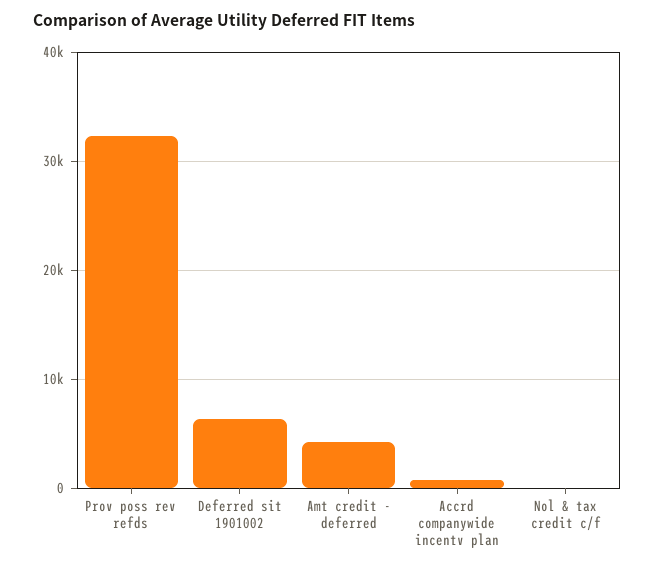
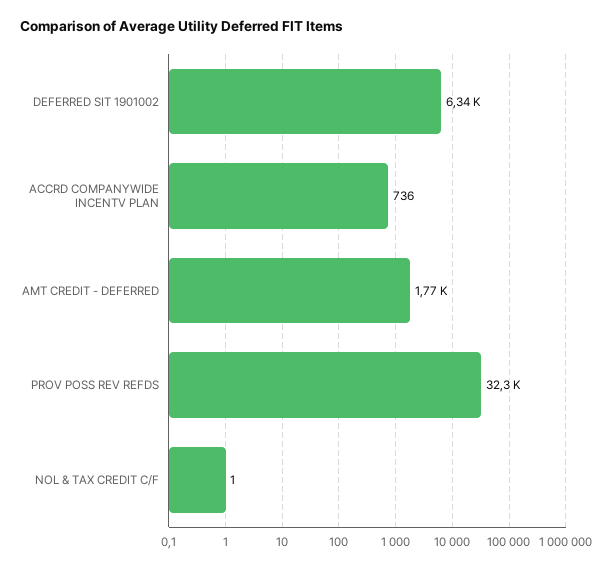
  {
    "Prov poss rev refds": 32300,
    "Deferred sit 1901002": 6340,
-   "Amt credit - deferred": 4000,
+   "Amt credit - deferred": 1770,
    "Accrd companywide incentv plan": 736,
    "Nol & tax credit c/f": 1
  }

